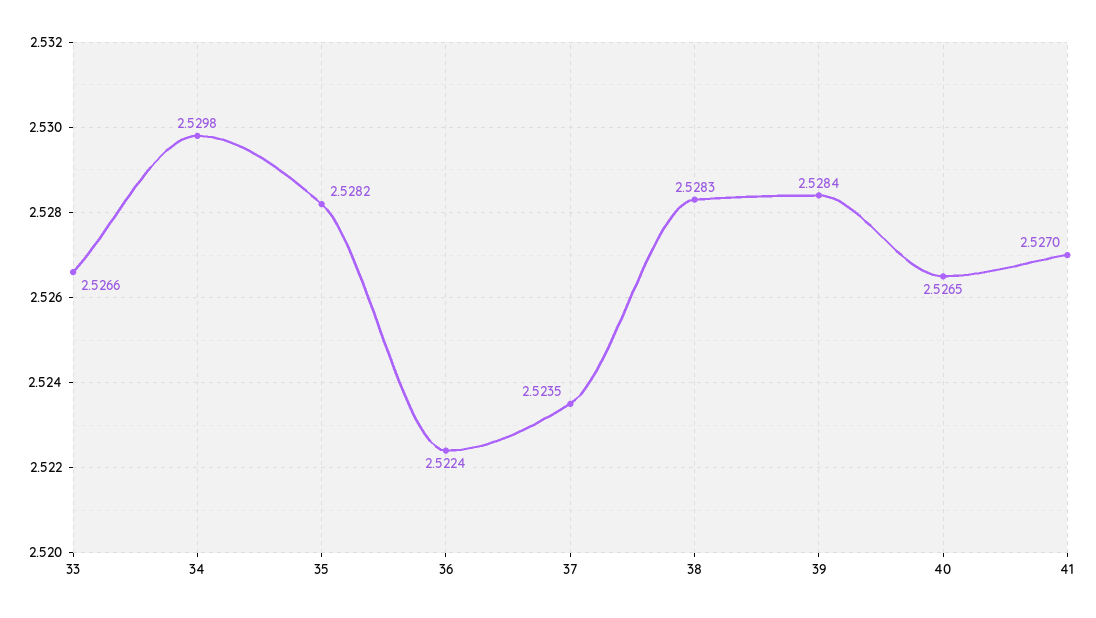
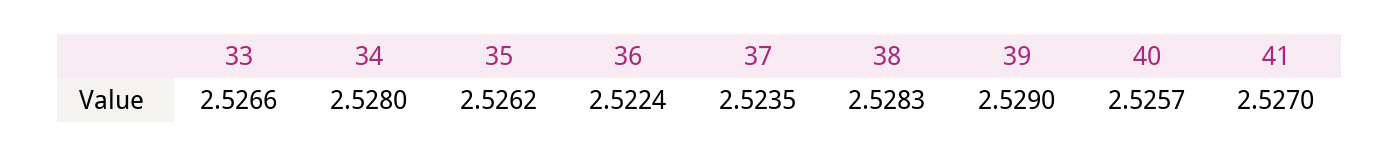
  {
    "33": 2.5266,
-   "34": 2.5298,
+   "34": 2.528,
-   "35": 2.5282,
+   "35": 2.5262,
    "36": 2.5224,
    "37": 2.5235,
    "38": 2.5283,
-   "39": 2.5284,
+   "39": 2.529,
-   "40": 2.5265,
+   "40": 2.5257,
    "41": 2.527
  }

